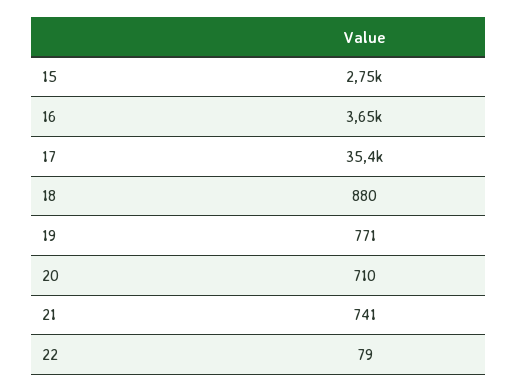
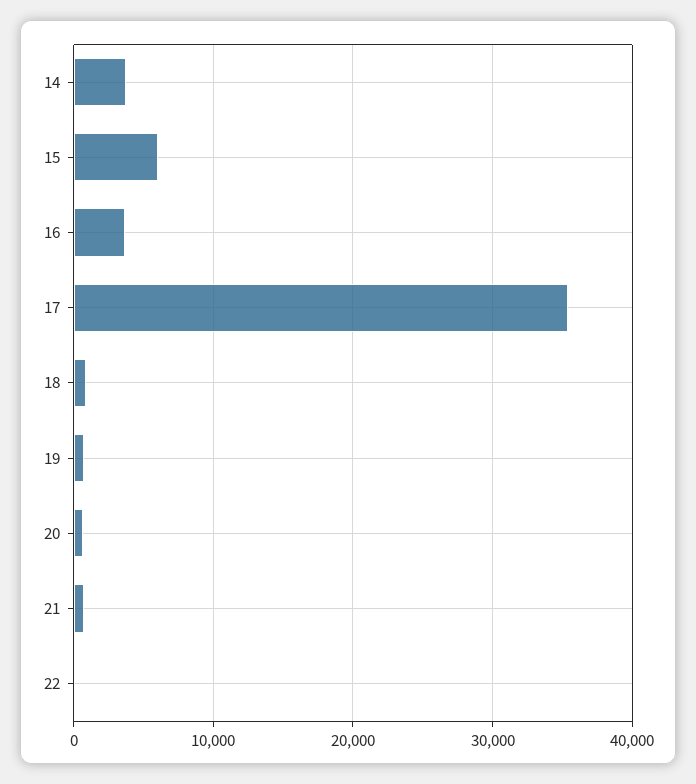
  {
-   "15": 2750,
+   "15": 6000,
    "16": 3650,
    "17": 35400,
    "18": 880,
    "19": 771,
    "20": 710,
    "21": 741,
-   "22": 79
+   "22": 79,
+   "14": 4000
  }

